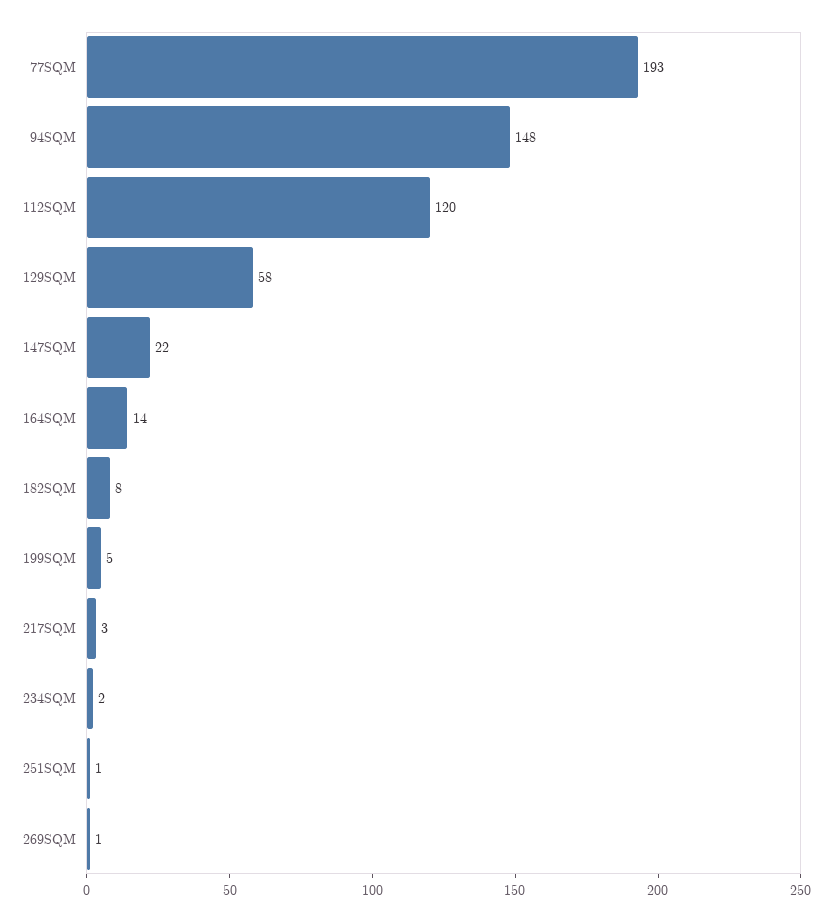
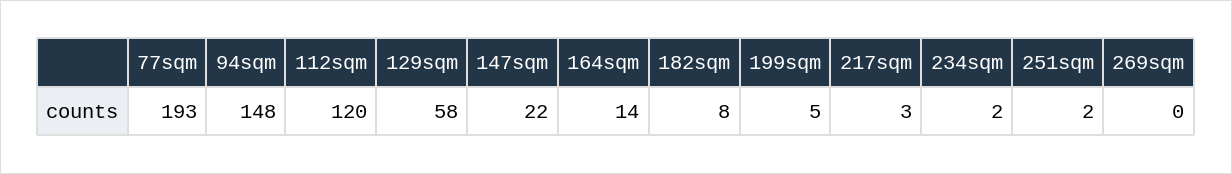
  {
    "77SQM": 193,
    "94SQM": 148,
    "112SQM": 120,
    "129SQM": 58,
    "147SQM": 22,
    "164SQM": 14,
    "182SQM": 8,
    "199SQM": 5,
    "217SQM": 3,
    "234SQM": 2,
-   "251SQM": 1,
+   "251SQM": 2,
-   "269SQM": 1
+   "269SQM": 0
  }

